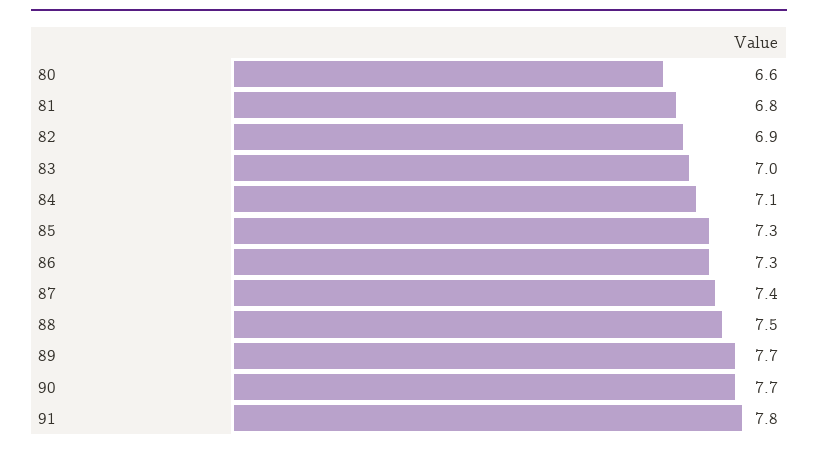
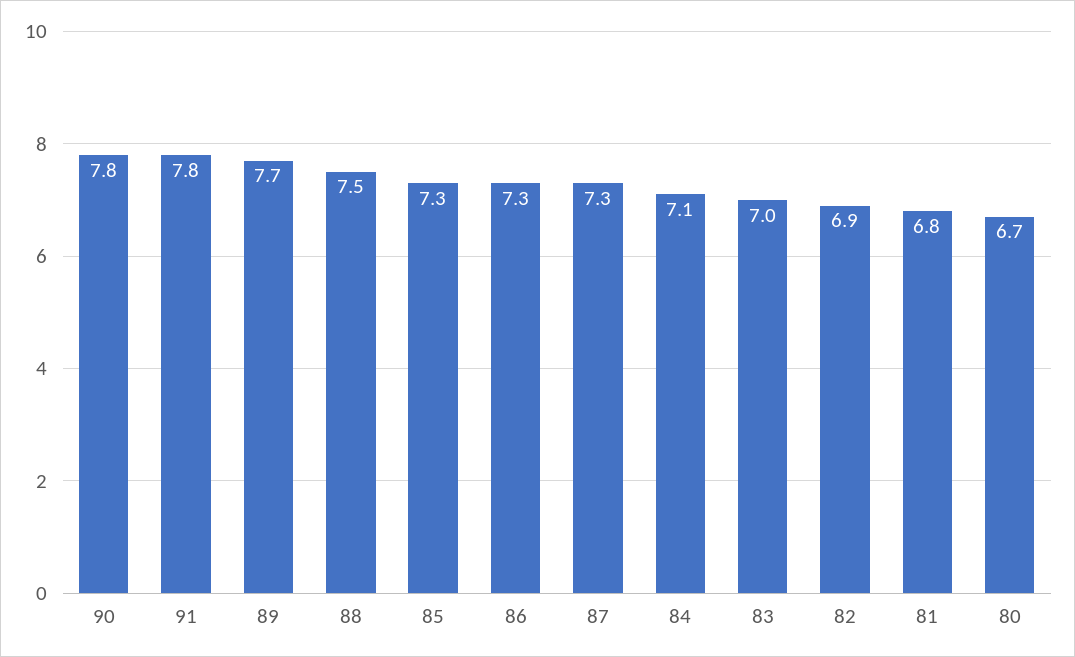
  {
-   "80": 6.6,
+   "80": 6.7,
    "81": 6.8,
    "82": 6.9,
    "83": 7,
    "84": 7.1,
    "85": 7.3,
    "86": 7.3,
-   "87": 7.4,
+   "87": 7.3,
    "88": 7.5,
    "89": 7.7,
-   "90": 7.7,
+   "90": 7.8,
    "91": 7.8
  }

